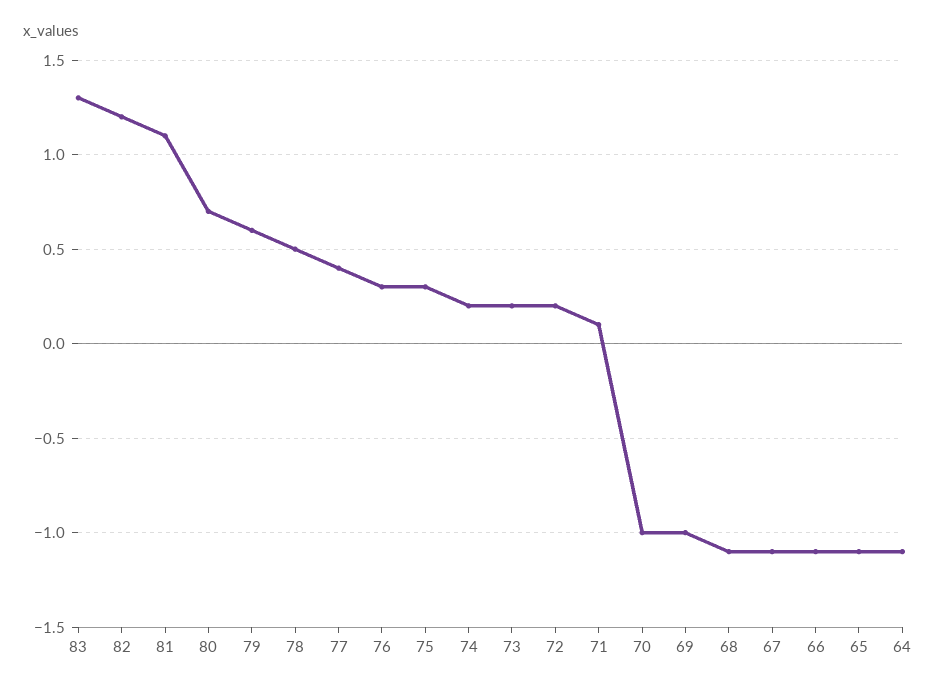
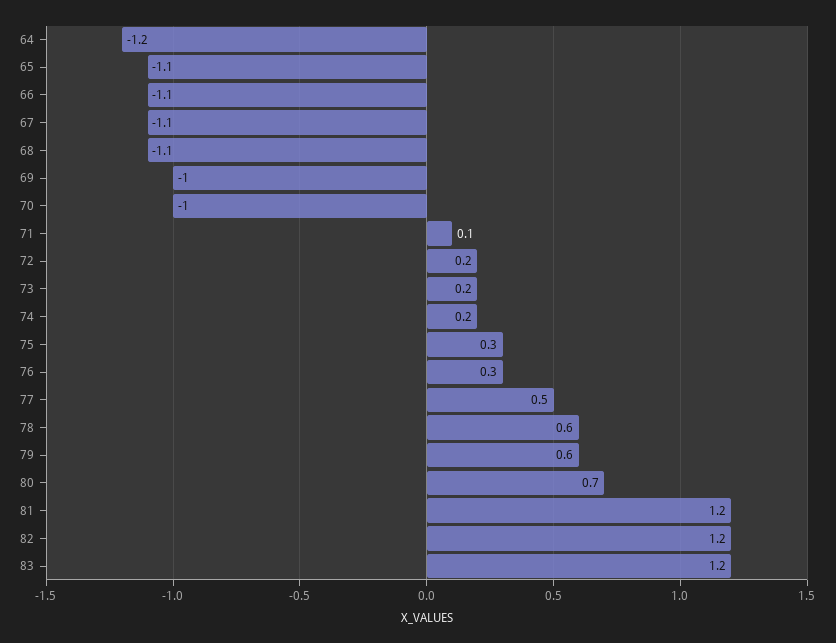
  {
-   "83": 1.3,
+   "83": 1.2,
    "82": 1.2,
-   "81": 1.1,
+   "81": 1.2,
    "80": 0.7,
    "79": 0.6,
-   "78": 0.5,
+   "78": 0.6,
-   "77": 0.4,
+   "77": 0.5,
    "76": 0.3,
    "75": 0.3,
    "74": 0.2,
    "73": 0.2,
    "72": 0.2,
    "71": 0.1,
    "70": -1,
    "69": -1,
    "68": -1.1,
    "67": -1.1,
    "66": -1.1,
    "65": -1.1,
-   "64": -1.1
+   "64": -1.2
  }

